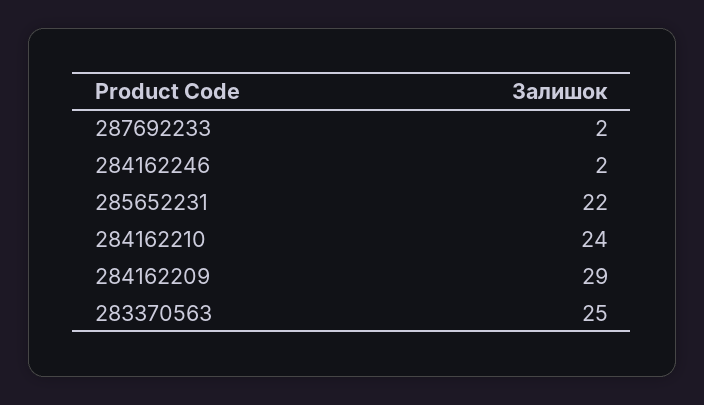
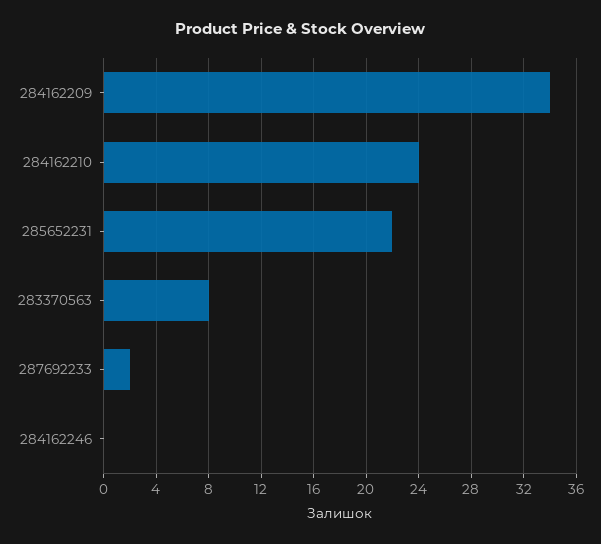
  {
    "287692233": 2,
-   "284162246": 2,
+   "284162246": 0,
    "285652231": 22,
    "284162210": 24,
-   "284162209": 29,
+   "284162209": 34,
-   "283370563": 25
+   "283370563": 8
  }

